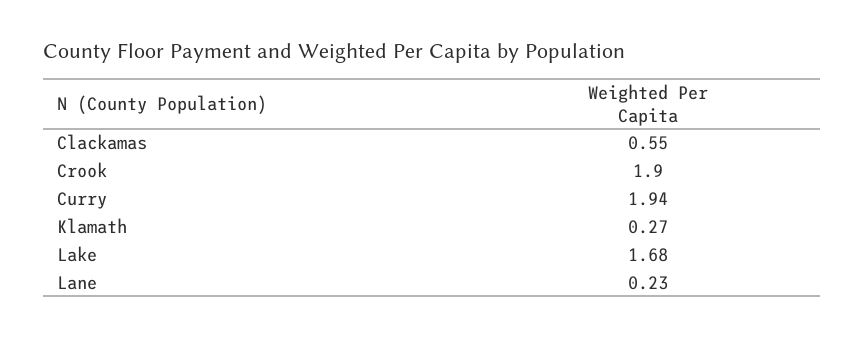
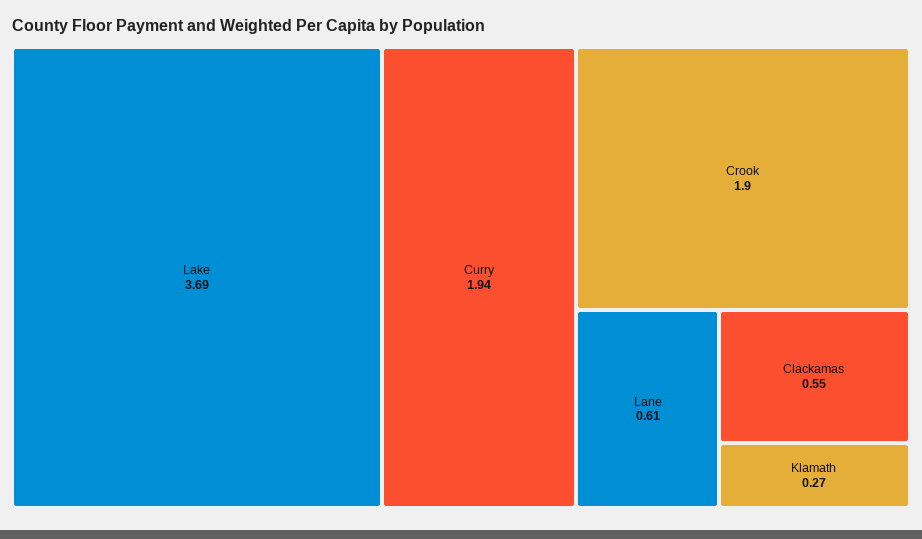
  {
    "Clackamas": 0.55,
    "Crook": 1.9,
    "Curry": 1.94,
    "Klamath": 0.27,
-   "Lake": 1.68,
+   "Lake": 3.69,
-   "Lane": 0.23
+   "Lane": 0.61
  }

